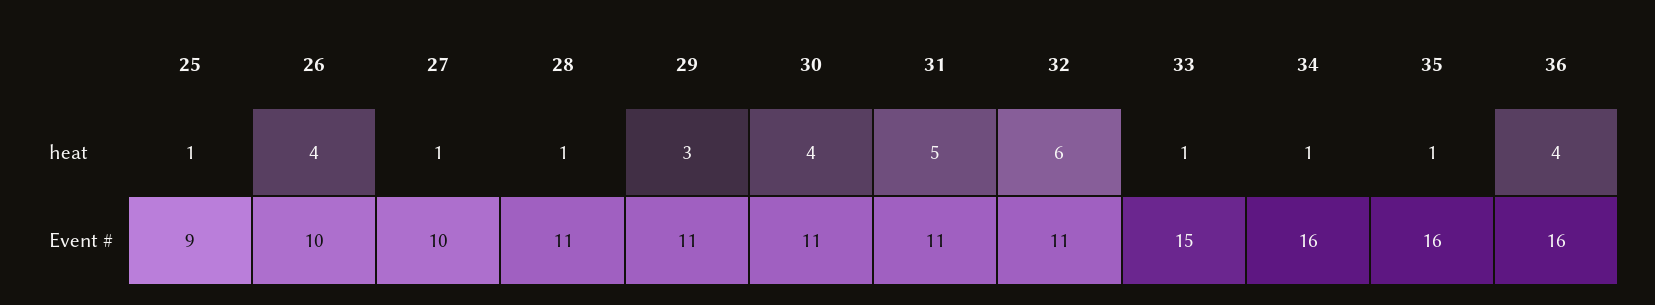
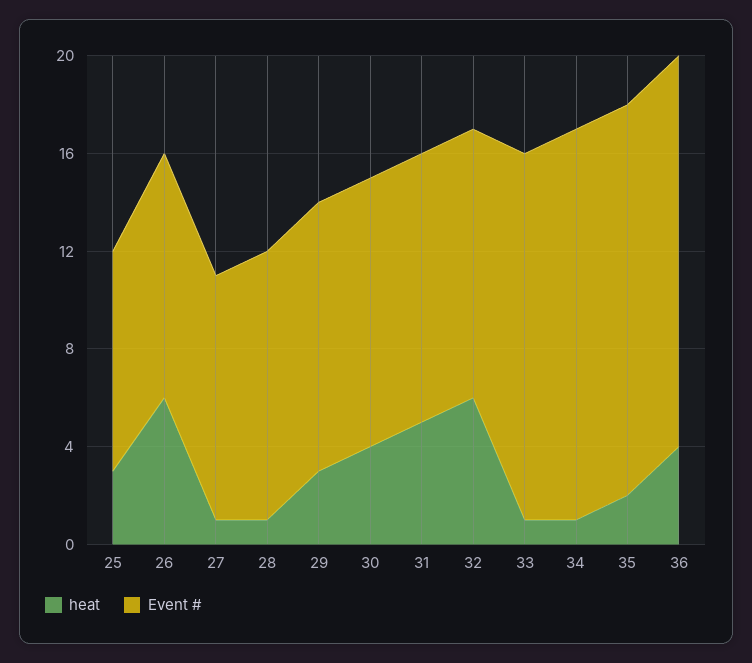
  {
    "heat": {
-     "25": 1,
+     "25": 3,
-     "26": 4,
+     "26": 6,
      "27": 1,
      "28": 1,
      "29": 3,
      "30": 4,
      "31": 5,
      "32": 6,
      "33": 1,
      "34": 1,
-     "35": 1,
+     "35": 2,
      "36": 4
    },
    "Event #": {
      "25": 9,
      "26": 10,
      "27": 10,
      "28": 11,
      "29": 11,
      "30": 11,
      "31": 11,
      "32": 11,
      "33": 15,
      "34": 16,
      "35": 16,
      "36": 16
    }
  }

